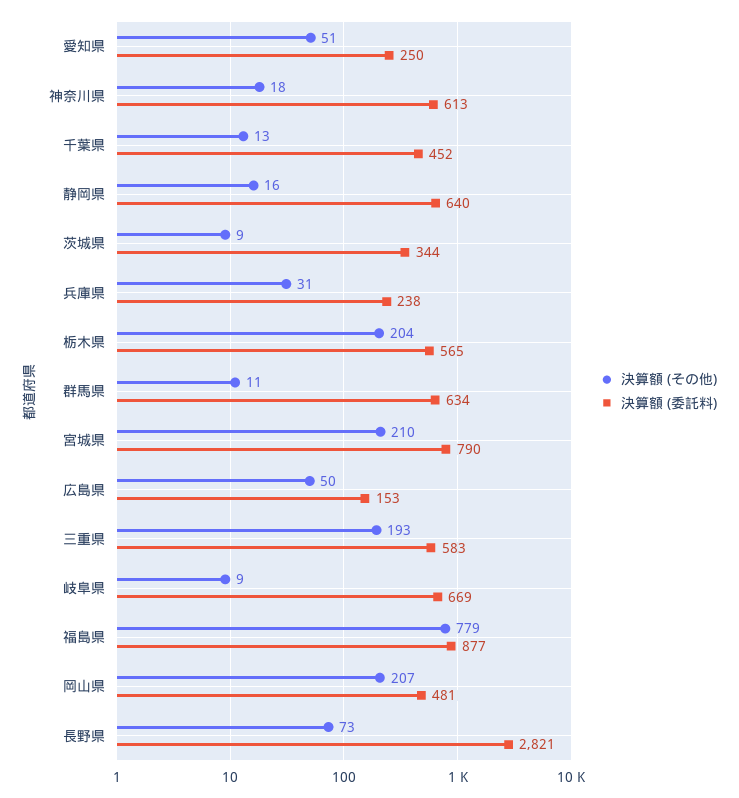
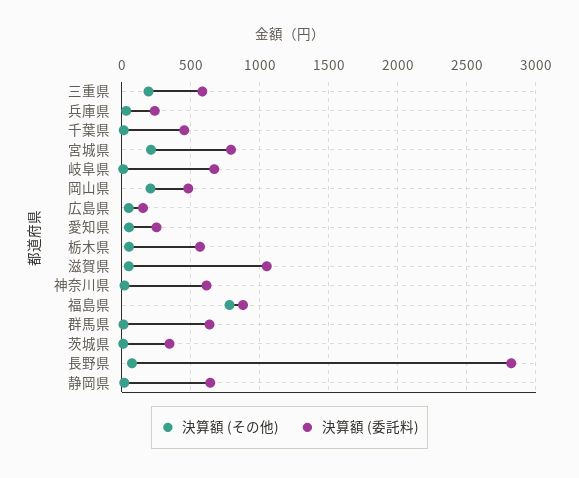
  {
    "決算額 (その他)": {
      "愛知県": 51,
      "神奈川県": 18,
      "千葉県": 13,
      "静岡県": 16,
      "茨城県": 9,
      "兵庫県": 31,
-     "栃木県": 204,
+     "栃木県": 50,
      "群馬県": 11,
      "宮城県": 210,
      "広島県": 50,
      "三重県": 193,
      "岐阜県": 9,
      "福島県": 779,
      "岡山県": 207,
-     "長野県": 73
+     "長野県": 73,
+     "滋賀県": 50
    },
    "決算額 (委託料)": {
      "愛知県": 250,
      "神奈川県": 613,
      "千葉県": 452,
      "静岡県": 640,
      "茨城県": 344,
      "兵庫県": 238,
      "栃木県": 565,
      "群馬県": 634,
      "宮城県": 790,
      "広島県": 153,
      "三重県": 583,
      "岐阜県": 669,
      "福島県": 877,
      "岡山県": 481,
-     "長野県": 2821
+     "長野県": 2821,
+     "滋賀県": 1050
    }
  }

